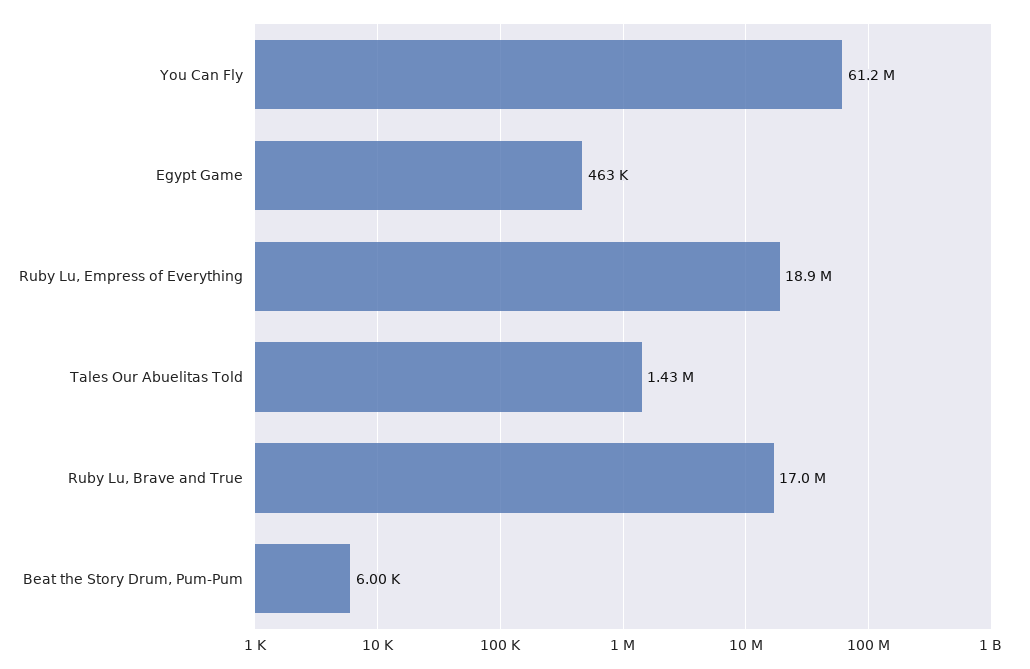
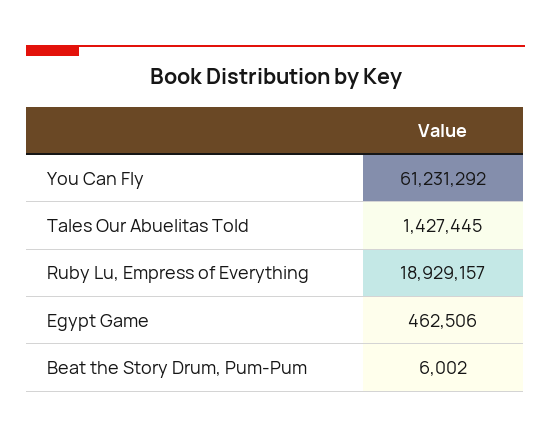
  {
    "You Can Fly": 61231292,
    "Egypt Game": 462506,
    "Ruby Lu, Empress of Everything": 18929157,
    "Tales Our Abuelitas Told": 1427445,
-   "Ruby Lu, Brave and True": 17000000,
    "Beat the Story Drum, Pum-Pum": 6002
  }

